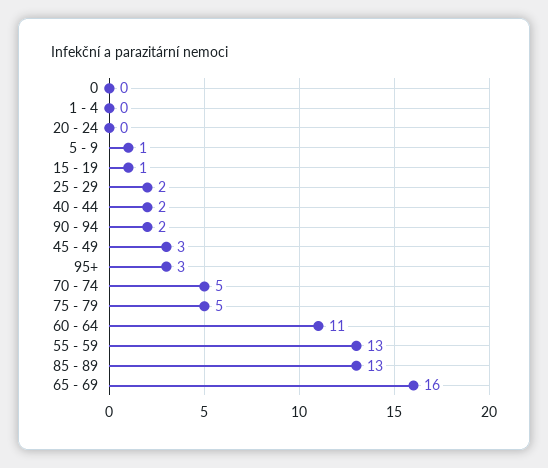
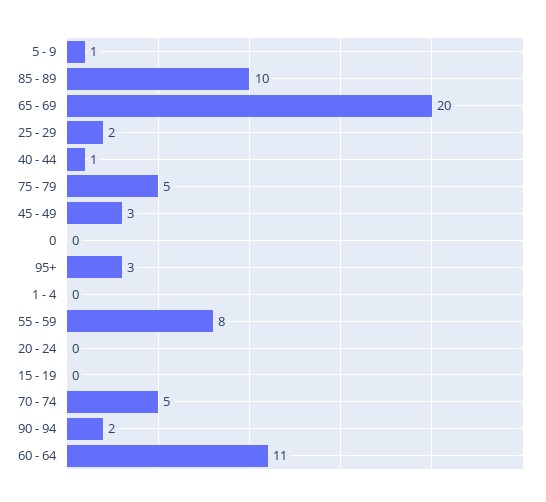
  {
    "0": 0,
    "1 - 4": 0,
    "20 - 24": 0,
    "5 - 9": 1,
-   "15 - 19": 1,
+   "15 - 19": 0,
    "25 - 29": 2,
-   "40 - 44": 2,
+   "40 - 44": 1,
    "90 - 94": 2,
    "45 - 49": 3,
    "95+": 3,
    "70 - 74": 5,
    "75 - 79": 5,
    "60 - 64": 11,
-   "55 - 59": 13,
+   "55 - 59": 8,
-   "85 - 89": 13,
+   "85 - 89": 10,
-   "65 - 69": 16
+   "65 - 69": 20
  }

